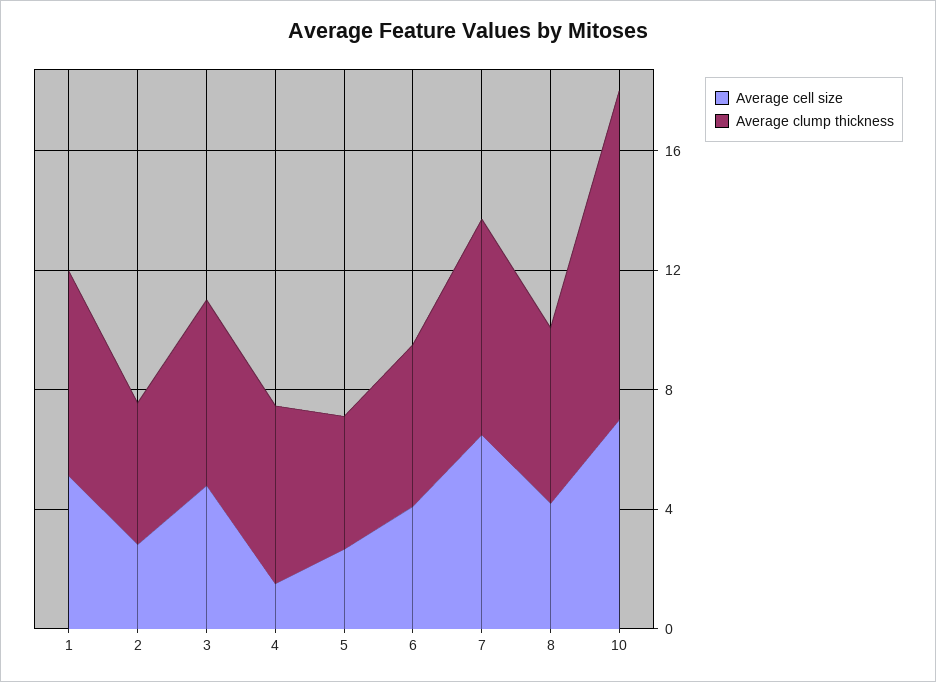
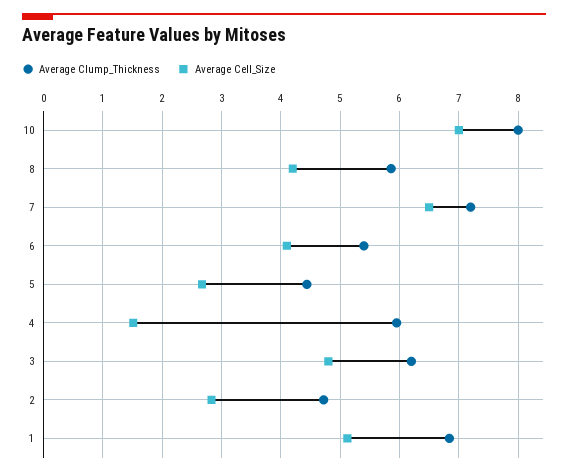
  {
    "Average cell size": {
      "1": 5.2,
      "2": 2.8,
      "3": 4.8,
      "4": 1.6,
      "5": 2.6,
      "6": 4.2,
      "7": 6.6,
      "8": 4.2,
      "10": 7
    },
    "Average clump thickness": {
      "1": 6.8,
      "2": 4.8,
      "3": 6.2,
      "4": 6,
      "5": 4.4,
      "6": 5.4,
      "7": 7.2,
      "8": 5.8,
-     "10": 11
+     "10": 8
    }
  }

